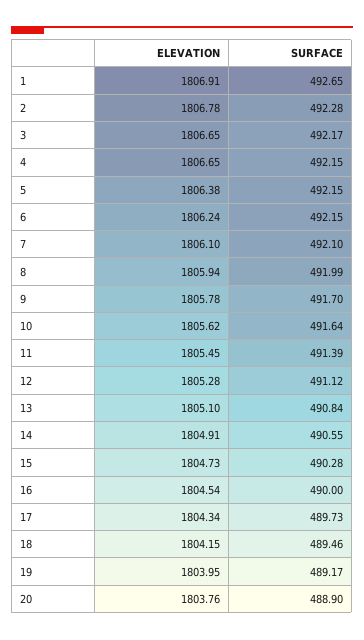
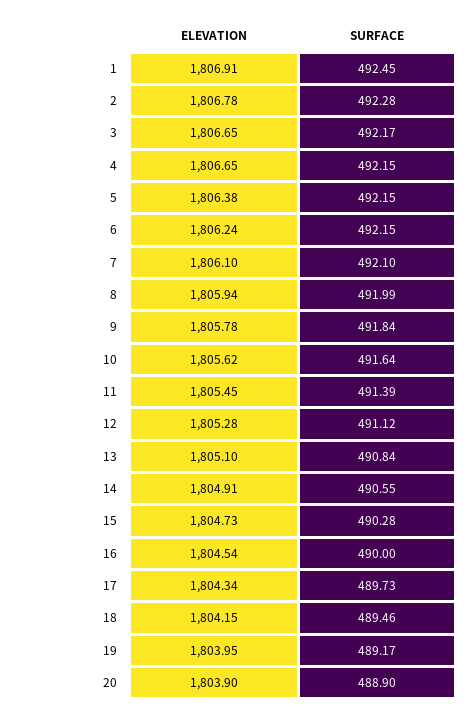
  {
    "ELEVATION": {
      "1": 1806.91,
      "2": 1806.78,
      "3": 1806.65,
      "4": 1806.65,
      "5": 1806.38,
      "6": 1806.24,
      "7": 1806.1,
      "8": 1805.94,
      "9": 1805.78,
      "10": 1805.62,
      "11": 1805.45,
      "12": 1805.28,
      "13": 1805.1,
      "14": 1804.91,
      "15": 1804.73,
      "16": 1804.54,
      "17": 1804.34,
      "18": 1804.15,
      "19": 1803.95,
-     "20": 1803.76
+     "20": 1803.9
    },
    "SURFACE": {
-     "1": 492.65,
+     "1": 492.45,
      "2": 492.28,
      "3": 492.17,
      "4": 492.15,
      "5": 492.15,
      "6": 492.15,
      "7": 492.1,
      "8": 491.99,
-     "9": 491.7,
+     "9": 491.84,
      "10": 491.64,
      "11": 491.39,
      "12": 491.12,
      "13": 490.84,
      "14": 490.55,
      "15": 490.28,
      "16": 490,
      "17": 489.73,
      "18": 489.46,
      "19": 489.17,
      "20": 488.9
    }
  }

